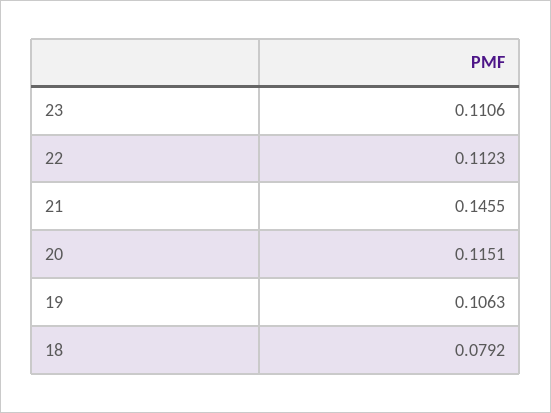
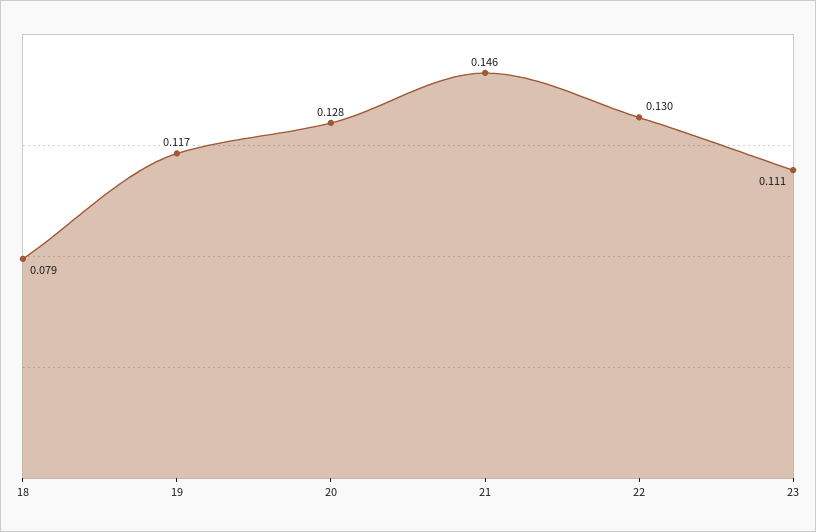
  {
    "23": 0.1106,
-   "22": 0.1123,
+   "22": 0.13,
    "21": 0.1455,
-   "20": 0.1151,
+   "20": 0.128,
-   "19": 0.1063,
+   "19": 0.117,
    "18": 0.0792
  }

